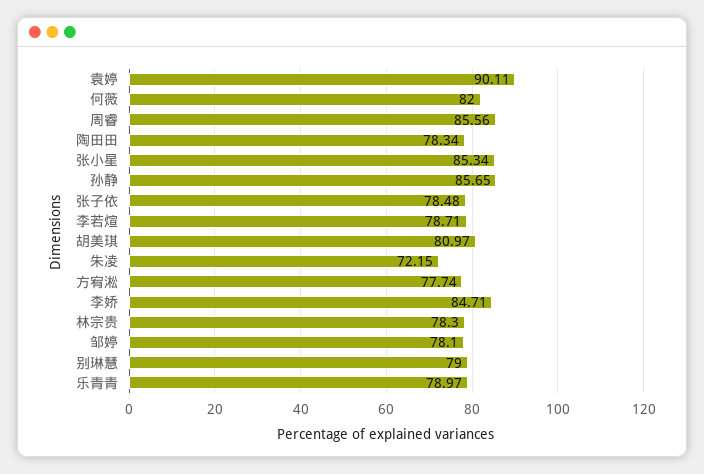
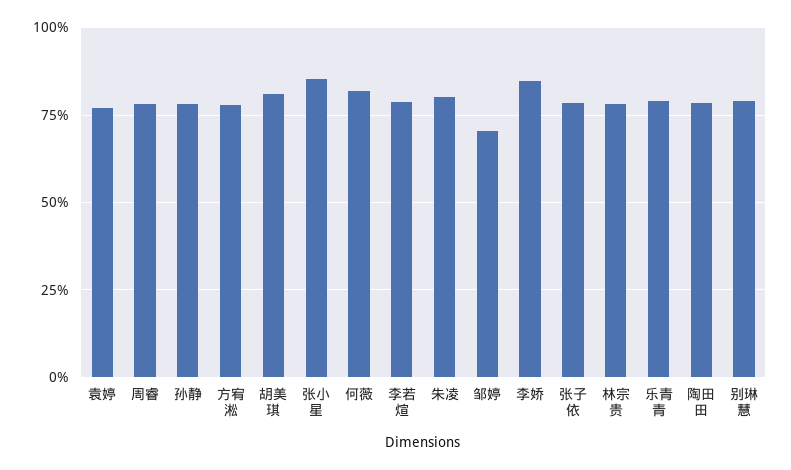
  {
-   "袁婷": 90.11,
+   "袁婷": 77.5,
    "何薇": 82,
-   "周睿": 85.56,
+   "周睿": 77.5,
    "陶田田": 78.34,
    "张小星": 85.34,
-   "孙静": 85.65,
+   "孙静": 77.5,
    "张子依": 78.48,
    "李若煊": 78.71,
    "胡美琪": 80.97,
-   "朱凌": 72.15,
+   "朱凌": 80,
    "方宥淞": 77.74,
    "李娇": 84.71,
    "林宗贵": 78.3,
-   "邹婷": 78.1,
+   "邹婷": 70,
    "别琳慧": 79,
    "乐青青": 78.97
  }

